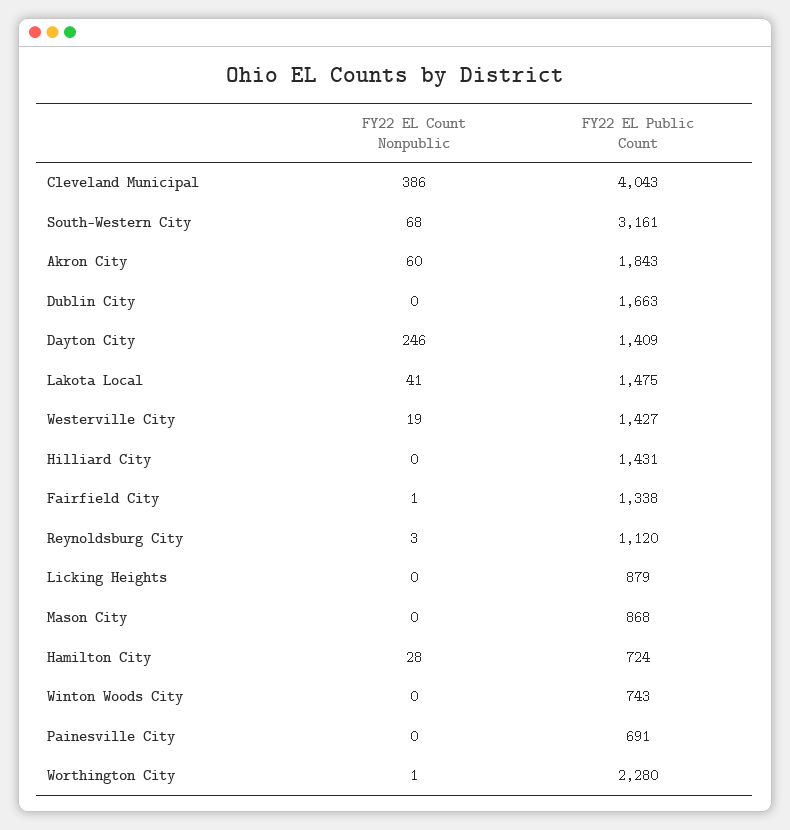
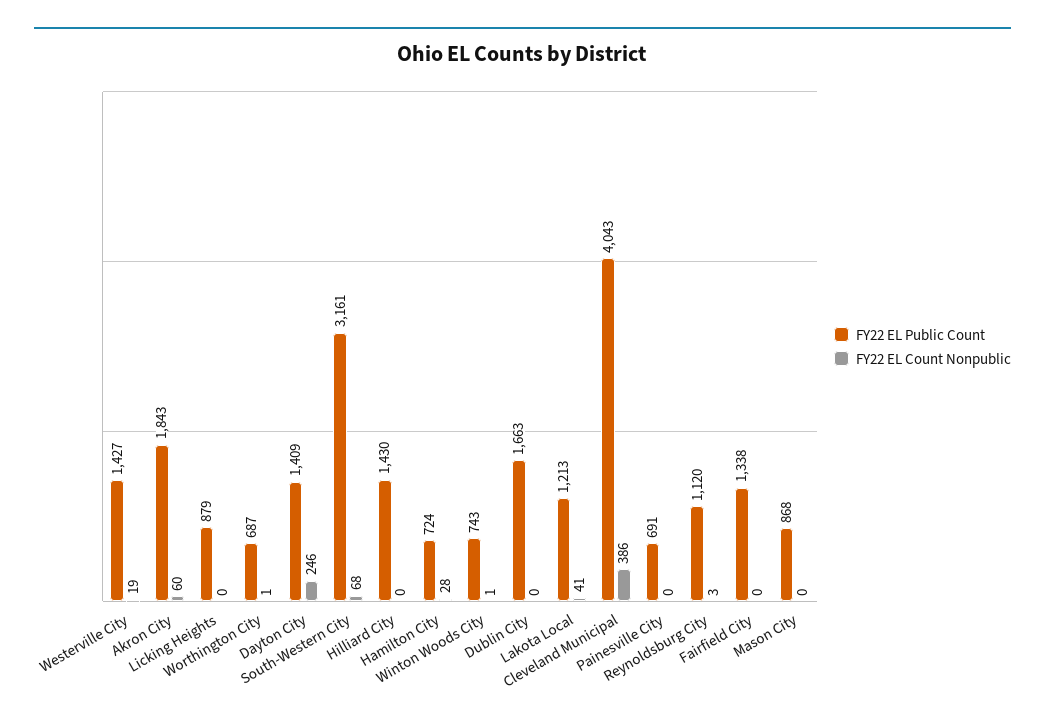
  {
    "FY22 EL Count Nonpublic": {
      "Cleveland Municipal": 386,
      "South-Western City": 68,
      "Akron City": 60,
      "Dublin City": 0,
      "Dayton City": 246,
      "Lakota Local": 41,
      "Westerville City": 19,
      "Hilliard City": 0,
-     "Fairfield City": 1,
+     "Fairfield City": 0,
      "Reynoldsburg City": 3,
      "Licking Heights": 0,
      "Mason City": 0,
      "Hamilton City": 28,
-     "Winton Woods City": 0,
+     "Winton Woods City": 1,
      "Painesville City": 0,
      "Worthington City": 1
    },
    "FY22 EL Public Count": {
      "Cleveland Municipal": 4043,
      "South-Western City": 3161,
      "Akron City": 1843,
      "Dublin City": 1663,
      "Dayton City": 1409,
-     "Lakota Local": 1475,
+     "Lakota Local": 1213,
      "Westerville City": 1427,
-     "Hilliard City": 1431,
+     "Hilliard City": 1430,
      "Fairfield City": 1338,
      "Reynoldsburg City": 1120,
      "Licking Heights": 879,
      "Mason City": 868,
      "Hamilton City": 724,
      "Winton Woods City": 743,
      "Painesville City": 691,
-     "Worthington City": 2280
+     "Worthington City": 687
    }
  }

